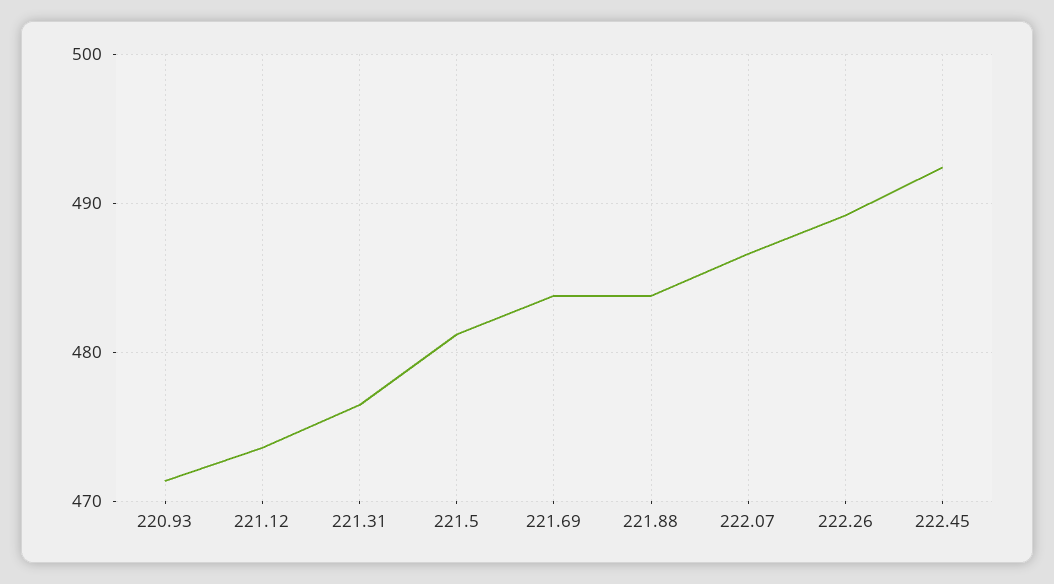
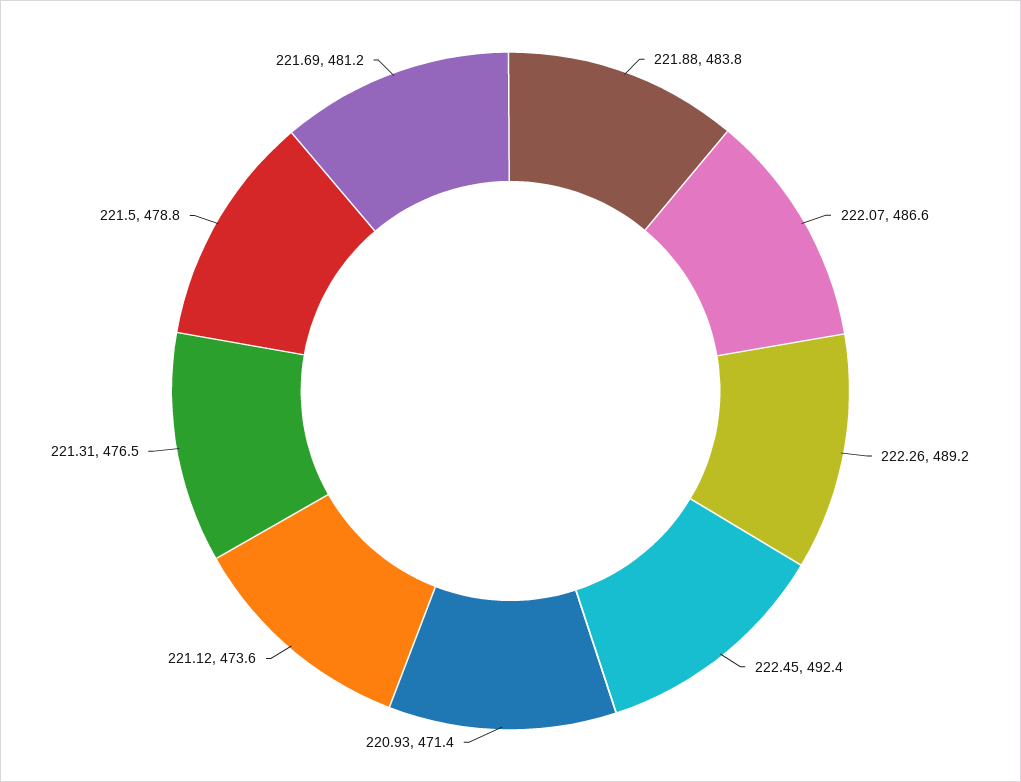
  {
    "220.93": 471.4,
    "221.12": 473.6,
    "221.31": 476.5,
-   "221.5": 481,
+   "221.5": 478.8,
-   "221.69": 484,
+   "221.69": 481.2,
    "221.88": 483.8,
    "222.07": 486.6,
    "222.26": 489.2,
    "222.45": 492.4
  }

